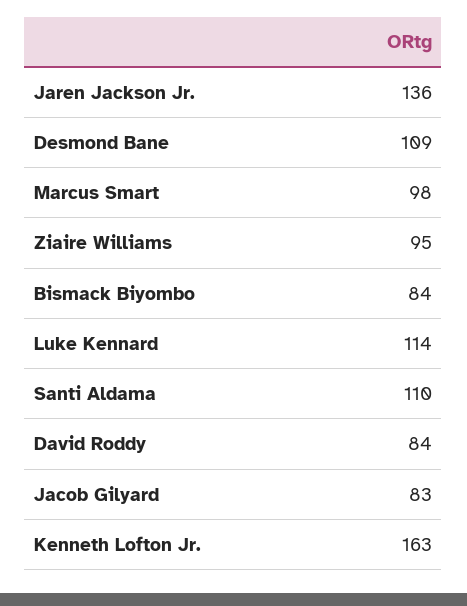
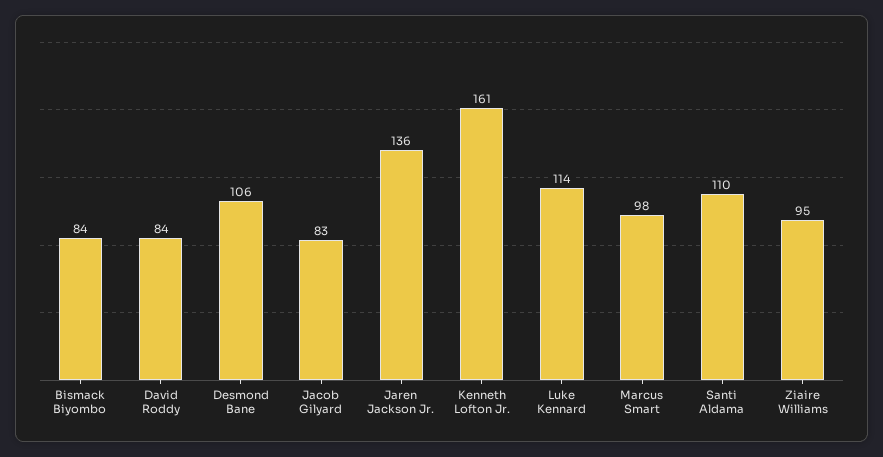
  {
    "Jaren Jackson Jr.": 136,
-   "Desmond Bane": 109,
+   "Desmond Bane": 106,
    "Marcus Smart": 98,
    "Ziaire Williams": 95,
    "Bismack Biyombo": 84,
    "Luke Kennard": 114,
    "Santi Aldama": 110,
    "David Roddy": 84,
    "Jacob Gilyard": 83,
-   "Kenneth Lofton Jr.": 163
+   "Kenneth Lofton Jr.": 161
  }

